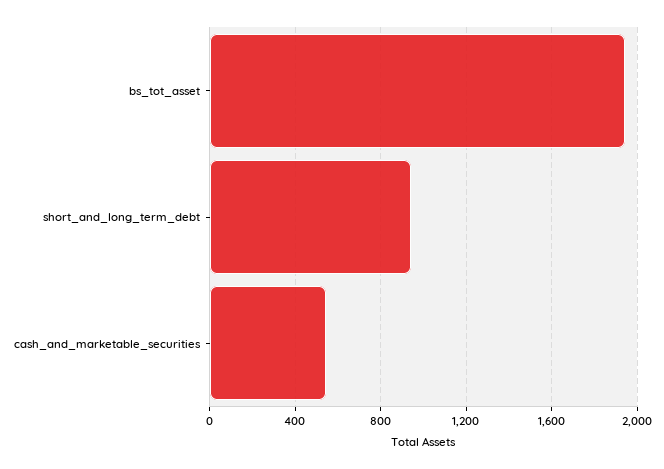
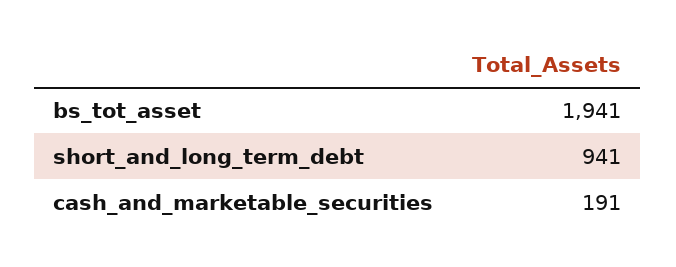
  {
    "bs_tot_asset": 1941,
    "short_and_long_term_debt": 941,
-   "cash_and_marketable_securities": 550
+   "cash_and_marketable_securities": 191
  }

